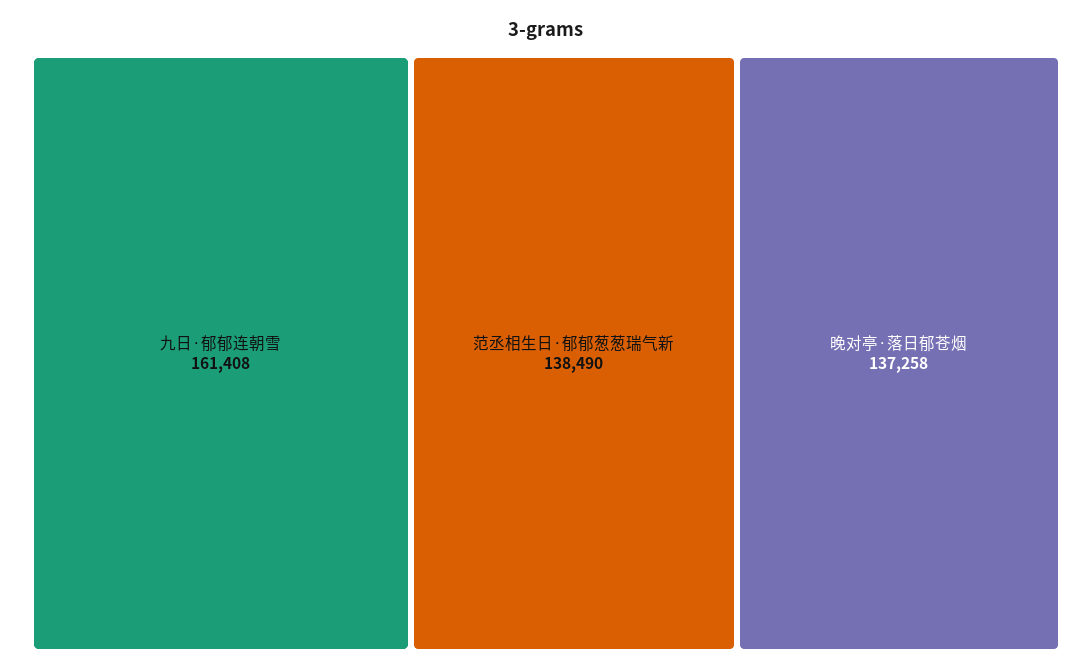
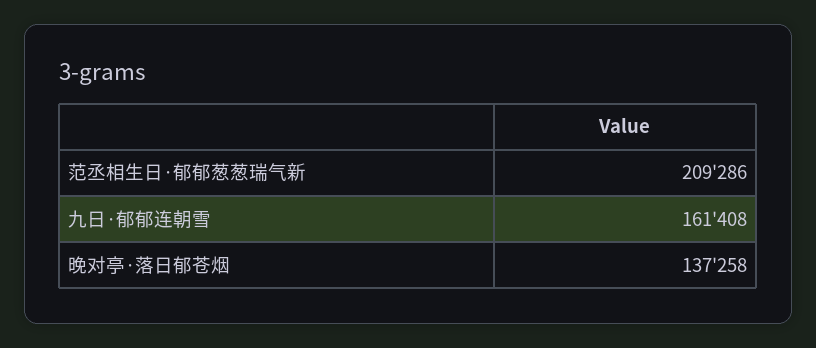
  {
    "九日·郁郁连朝雪": 161408,
-   "范丞相生日·郁郁葱葱瑞气新": 138490,
+   "范丞相生日·郁郁葱葱瑞气新": 209286,
    "晚对亭·落日郁苍烟": 137258
  }

